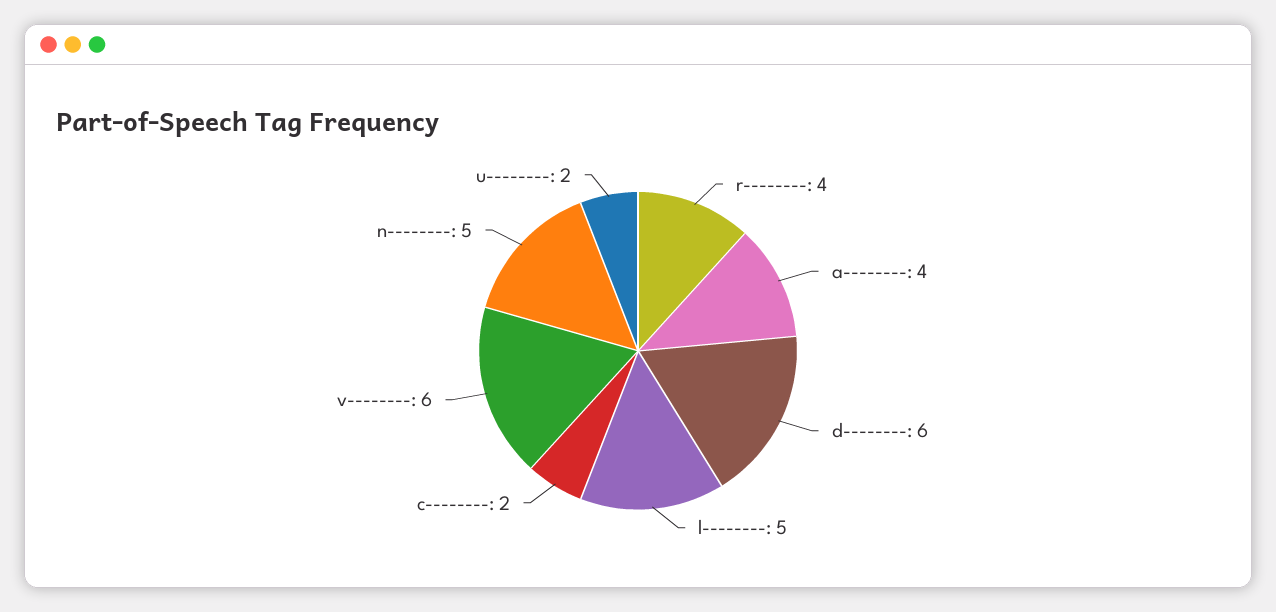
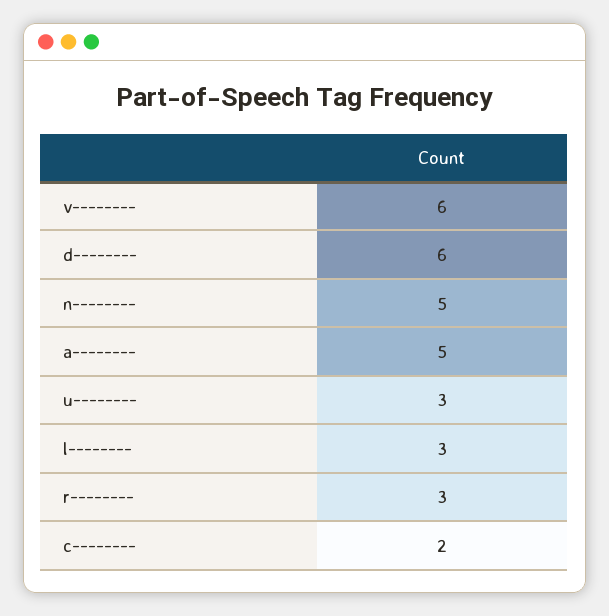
  {
-   "r--------": 4,
+   "r--------": 3,
-   "a--------": 4,
+   "a--------": 5,
    "d--------": 6,
-   "l--------": 5,
+   "l--------": 3,
    "c--------": 2,
    "v--------": 6,
    "n--------": 5,
-   "u--------": 2
+   "u--------": 3
  }

